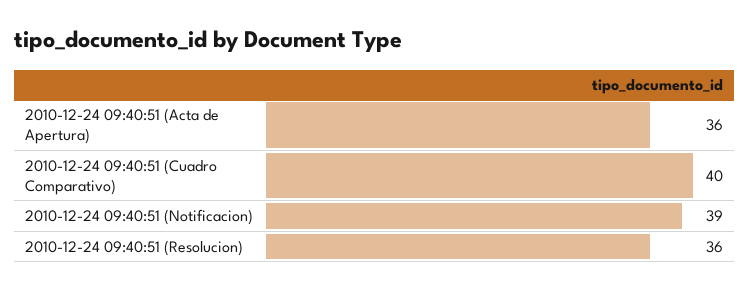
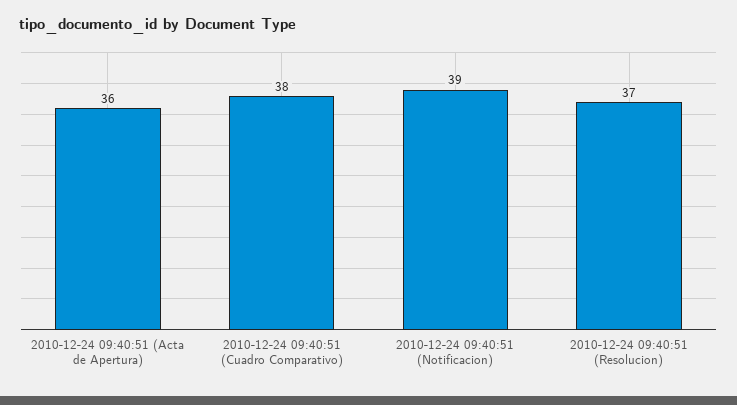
  {
    "2010-12-24 09:40:51 (Acta de Apertura)": 36,
-   "2010-12-24 09:40:51 (Cuadro Comparativo)": 40,
+   "2010-12-24 09:40:51 (Cuadro Comparativo)": 38,
    "2010-12-24 09:40:51 (Notificacion)": 39,
-   "2010-12-24 09:40:51 (Resolucion)": 36
+   "2010-12-24 09:40:51 (Resolucion)": 37
  }

